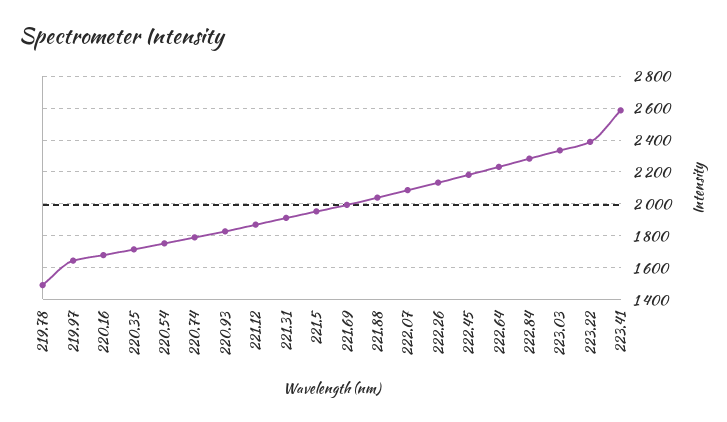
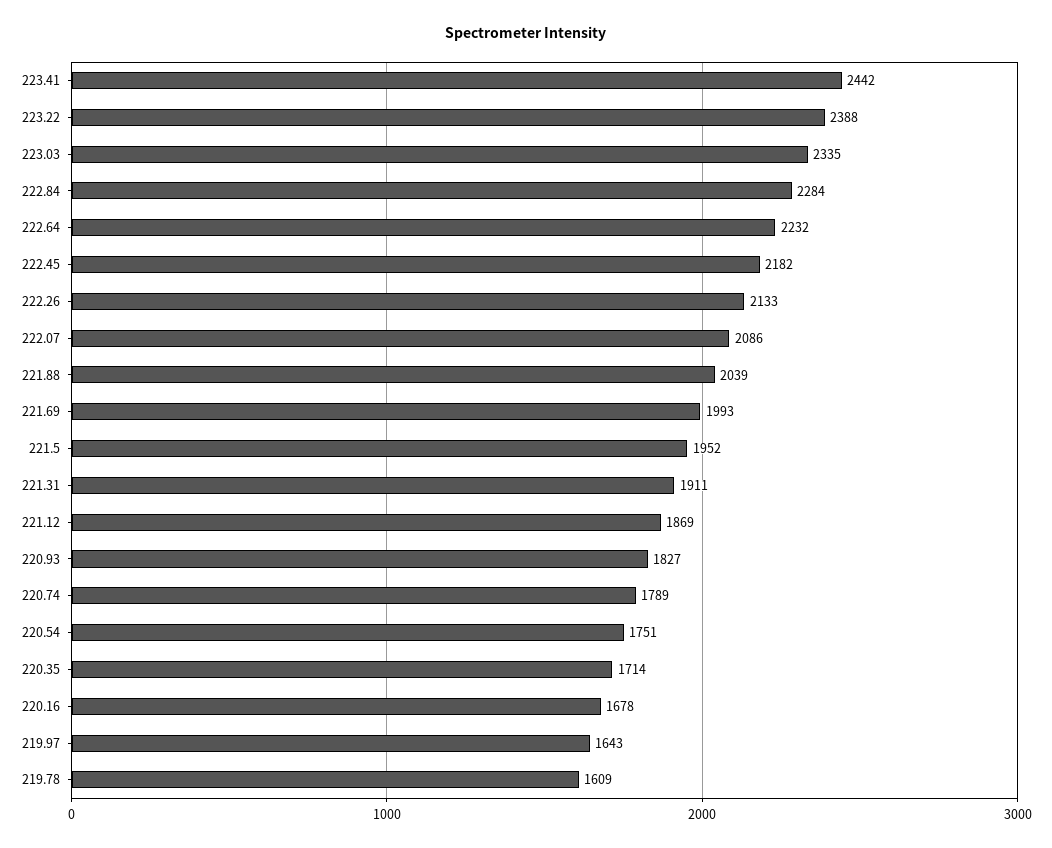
  {
-   "219.78": 1500,
+   "219.78": 1609,
    "219.97": 1643,
    "220.16": 1678,
    "220.35": 1714,
    "220.54": 1751,
    "220.74": 1789,
    "220.93": 1827,
    "221.12": 1869,
    "221.31": 1911,
    "221.5": 1952,
    "221.69": 1993,
    "221.88": 2039,
    "222.07": 2086,
    "222.26": 2133,
    "222.45": 2182,
    "222.64": 2232,
    "222.84": 2284,
    "223.03": 2335,
    "223.22": 2388,
-   "223.41": 2600
+   "223.41": 2442
  }

